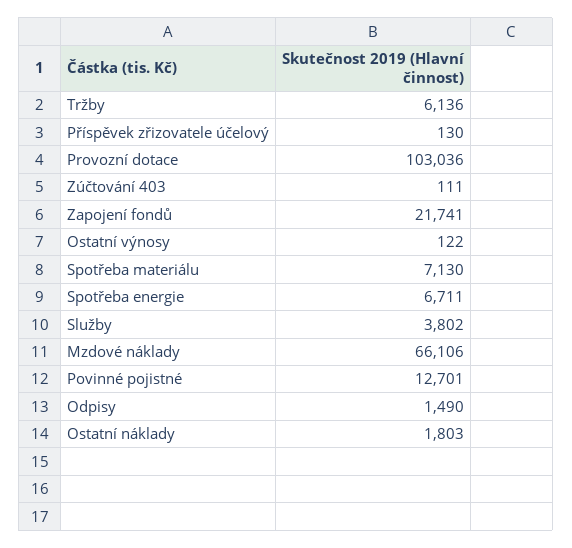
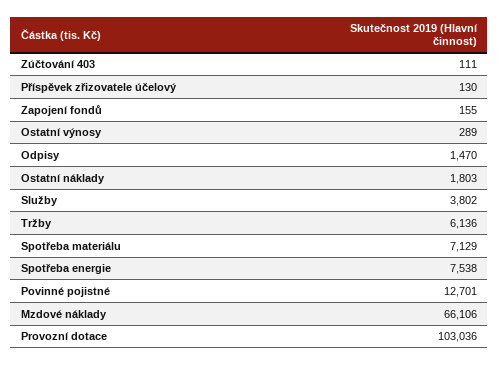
  {
    "Tržby": 6136,
    "Příspěvek zřizovatele účelový": 130,
    "Provozní dotace": 103036,
    "Zúčtování 403": 111,
-   "Zapojení fondů": 21741,
+   "Zapojení fondů": 155,
-   "Ostatní výnosy": 122,
+   "Ostatní výnosy": 289,
-   "Spotřeba materiálu": 7130,
+   "Spotřeba materiálu": 7129,
-   "Spotřeba energie": 6711,
+   "Spotřeba energie": 7538,
    "Služby": 3802,
    "Mzdové náklady": 66106,
    "Povinné pojistné": 12701,
-   "Odpisy": 1490,
+   "Odpisy": 1470,
    "Ostatní náklady": 1803
  }

